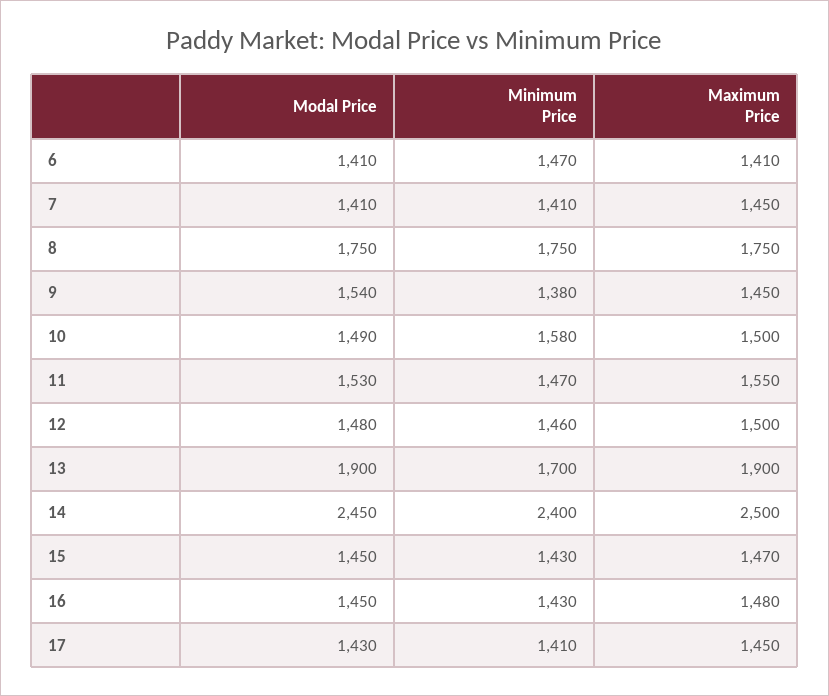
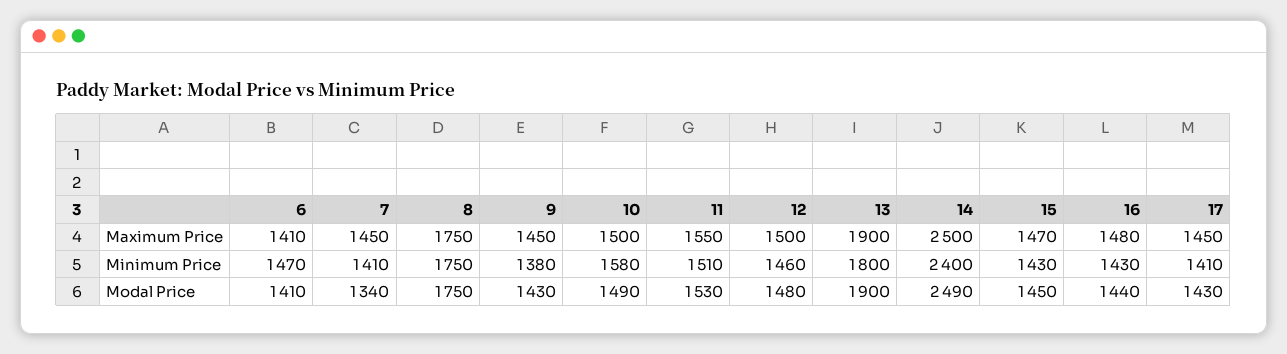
  {
    "Modal Price": {
      "6": 1410,
-     "7": 1410,
+     "7": 1340,
      "8": 1750,
-     "9": 1540,
+     "9": 1430,
      "10": 1490,
      "11": 1530,
      "12": 1480,
      "13": 1900,
-     "14": 2450,
+     "14": 2490,
      "15": 1450,
-     "16": 1450,
+     "16": 1440,
      "17": 1430
    },
    "Minimum Price": {
      "6": 1470,
      "7": 1410,
      "8": 1750,
      "9": 1380,
      "10": 1580,
-     "11": 1470,
+     "11": 1510,
      "12": 1460,
-     "13": 1700,
+     "13": 1800,
      "14": 2400,
      "15": 1430,
      "16": 1430,
      "17": 1410
    },
    "Maximum Price": {
      "6": 1410,
      "7": 1450,
      "8": 1750,
      "9": 1450,
      "10": 1500,
      "11": 1550,
      "12": 1500,
      "13": 1900,
      "14": 2500,
      "15": 1470,
      "16": 1480,
      "17": 1450
    }
  }

